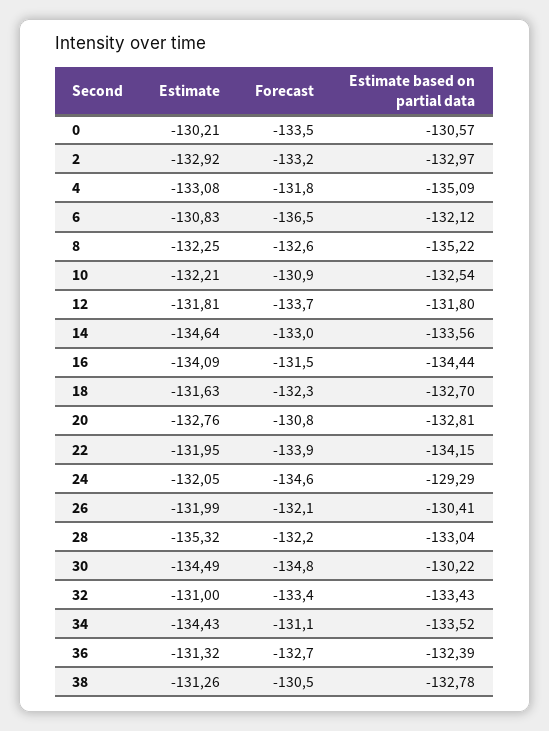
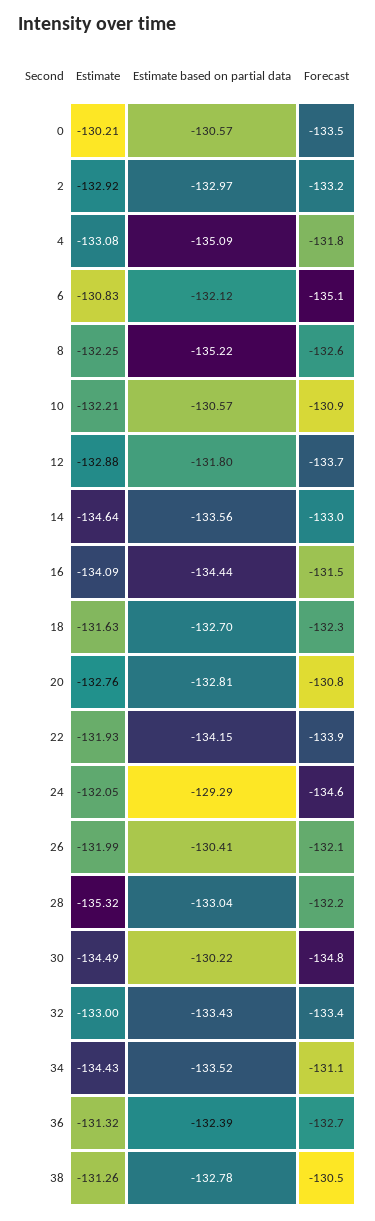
  {
    "Estimate": {
      "0": -130.21,
      "2": -132.92,
      "4": -133.08,
      "6": -130.83,
      "8": -132.25,
      "10": -132.21,
-     "12": -131.81,
+     "12": -132.88,
      "14": -134.64,
      "16": -134.09,
      "18": -131.63,
      "20": -132.76,
-     "22": -131.95,
+     "22": -131.93,
      "24": -132.05,
      "26": -131.99,
      "28": -135.32,
      "30": -134.49,
-     "32": -131,
+     "32": -133,
      "34": -134.43,
      "36": -131.32,
      "38": -131.26
    },
    "Forecast": {
      "0": -133.5,
      "2": -133.2,
      "4": -131.8,
-     "6": -136.5,
+     "6": -135.1,
      "8": -132.6,
      "10": -130.9,
      "12": -133.7,
      "14": -133,
      "16": -131.5,
      "18": -132.3,
      "20": -130.8,
      "22": -133.9,
      "24": -134.6,
      "26": -132.1,
      "28": -132.2,
      "30": -134.8,
      "32": -133.4,
      "34": -131.1,
      "36": -132.7,
      "38": -130.5
    },
    "Estimate based on partial data": {
      "0": -130.57,
      "2": -132.97,
      "4": -135.09,
      "6": -132.12,
      "8": -135.22,
-     "10": -132.54,
+     "10": -130.57,
      "12": -131.8,
      "14": -133.56,
      "16": -134.44,
      "18": -132.7,
      "20": -132.81,
      "22": -134.15,
      "24": -129.29,
      "26": -130.41,
      "28": -133.04,
      "30": -130.22,
      "32": -133.43,
      "34": -133.52,
      "36": -132.39,
      "38": -132.78
    }
  }

